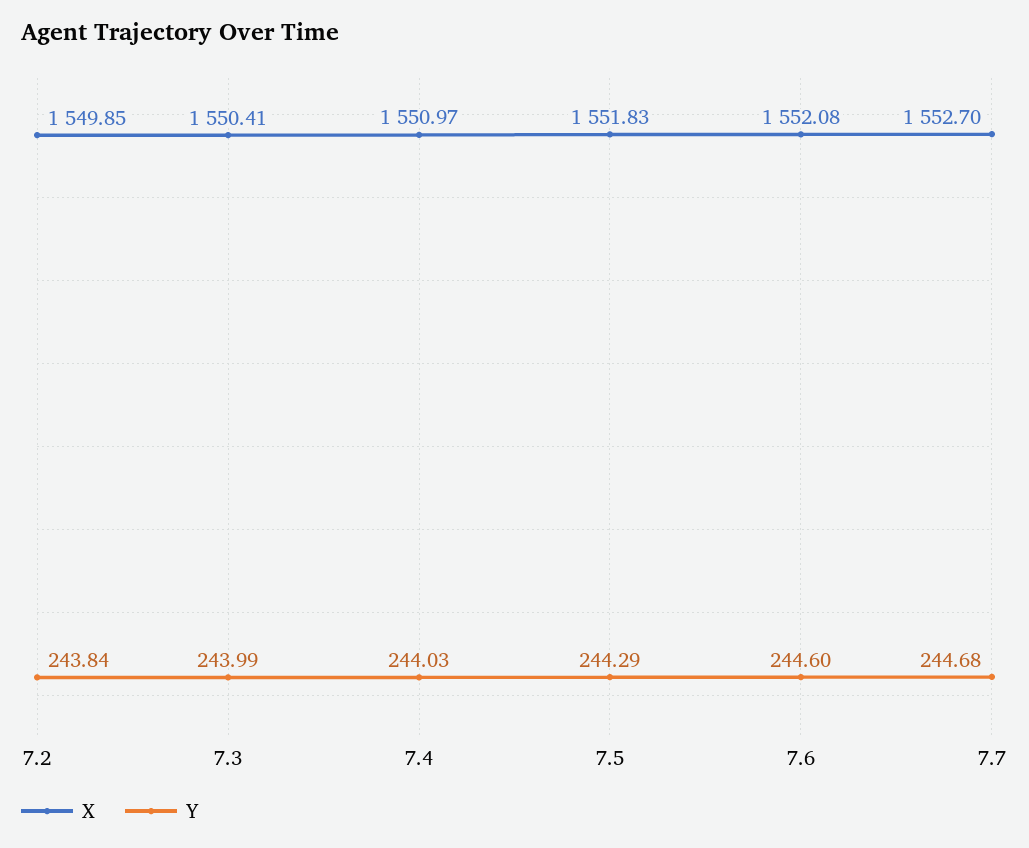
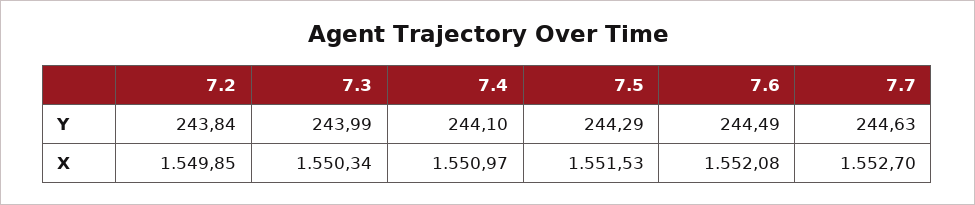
  {
    "X": {
      "7.2": 1549.85,
-     "7.3": 1550.41,
+     "7.3": 1550.34,
      "7.4": 1550.97,
-     "7.5": 1551.83,
+     "7.5": 1551.53,
      "7.6": 1552.08,
      "7.7": 1552.7
    },
    "Y": {
      "7.2": 243.84,
      "7.3": 243.99,
-     "7.4": 244.03,
+     "7.4": 244.1,
      "7.5": 244.29,
-     "7.6": 244.6,
+     "7.6": 244.49,
-     "7.7": 244.68
+     "7.7": 244.63
    }
  }

